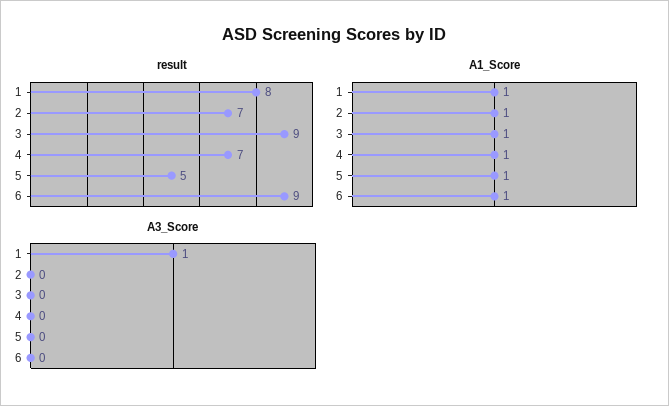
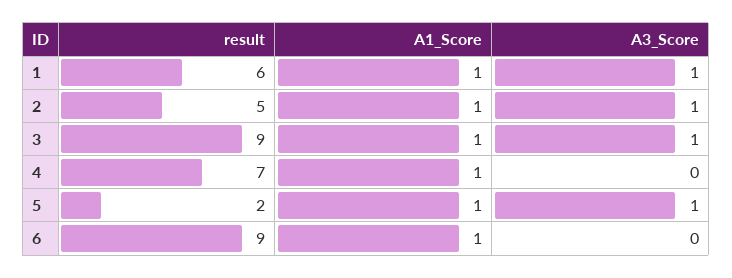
  {
    "result": {
-     "1": 8,
+     "1": 6,
-     "2": 7,
+     "2": 5,
      "3": 9,
      "4": 7,
-     "5": 5,
+     "5": 2,
      "6": 9
    },
    "A1_Score": {
      "1": 1,
      "2": 1,
      "3": 1,
      "4": 1,
      "5": 1,
      "6": 1
    },
    "A3_Score": {
      "1": 1,
-     "2": 0,
+     "2": 1,
-     "3": 0,
+     "3": 1,
      "4": 0,
-     "5": 0,
+     "5": 1,
      "6": 0
    }
  }

